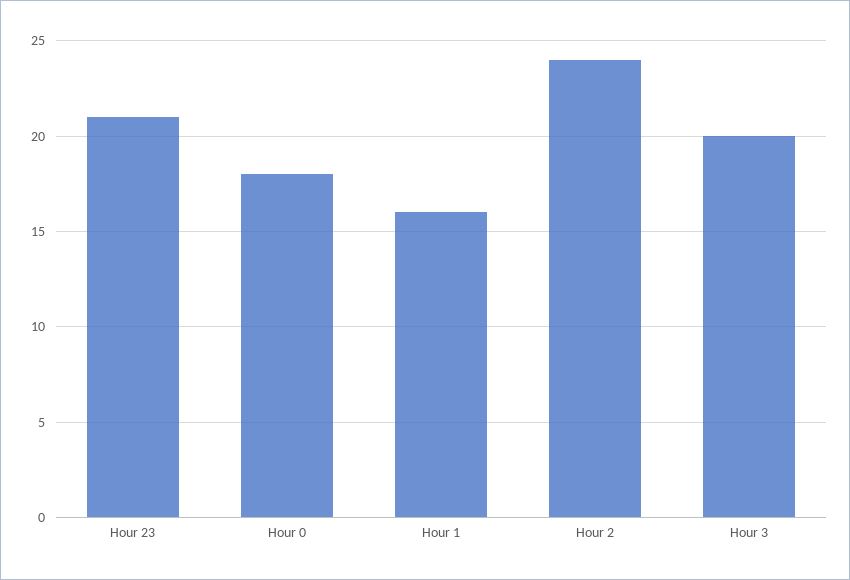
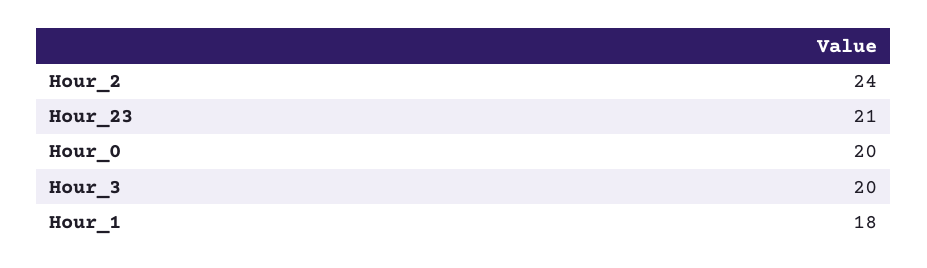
  {
    "Hour 23": 21,
-   "Hour 0": 18,
+   "Hour 0": 20,
-   "Hour 1": 16,
+   "Hour 1": 18,
    "Hour 2": 24,
    "Hour 3": 20
  }

